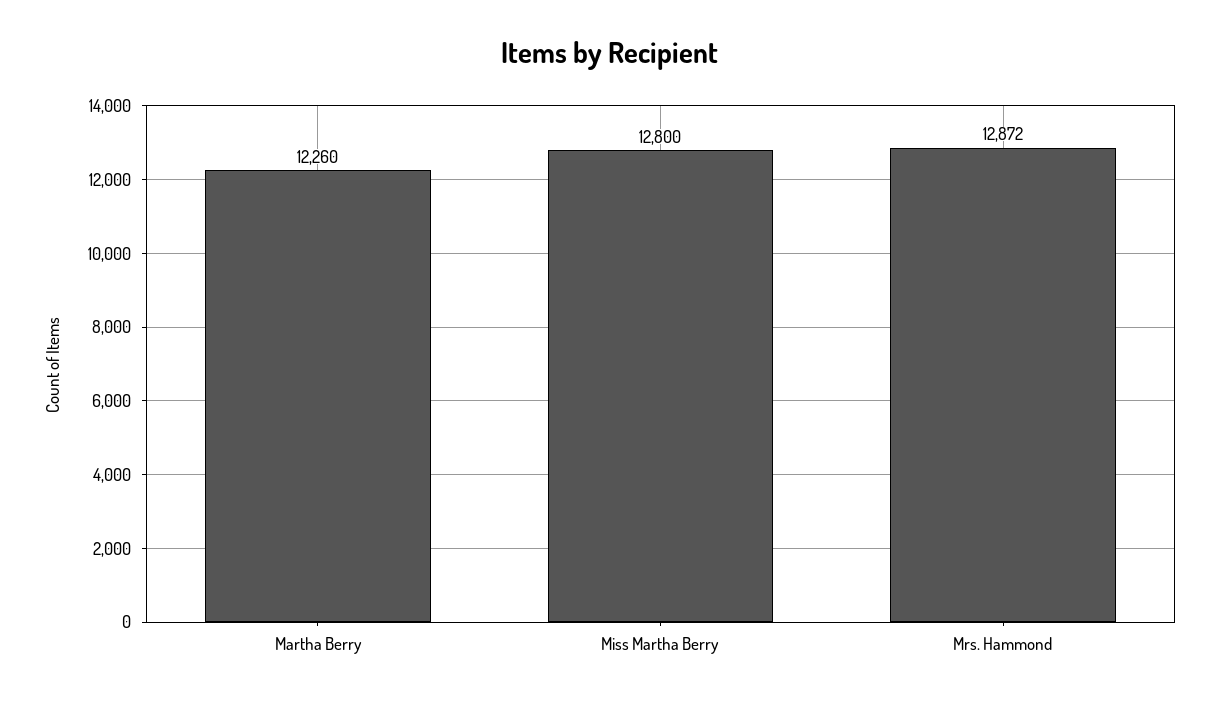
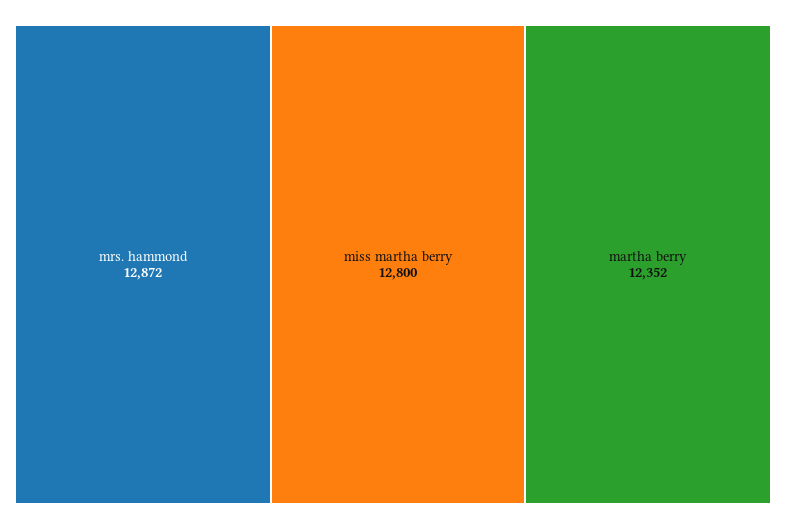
  {
-   "Martha Berry": 12260,
+   "Martha Berry": 12352,
    "Miss Martha Berry": 12800,
    "Mrs. Hammond": 12872
  }

